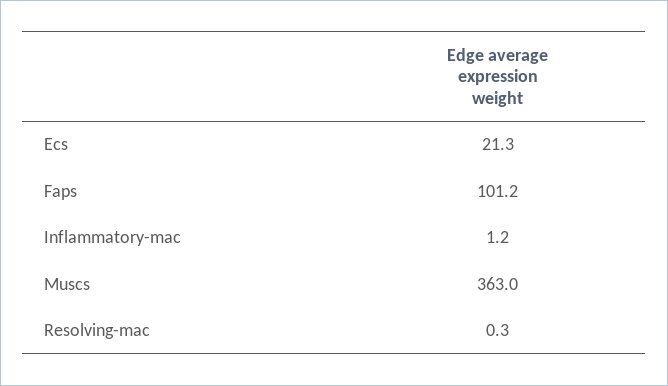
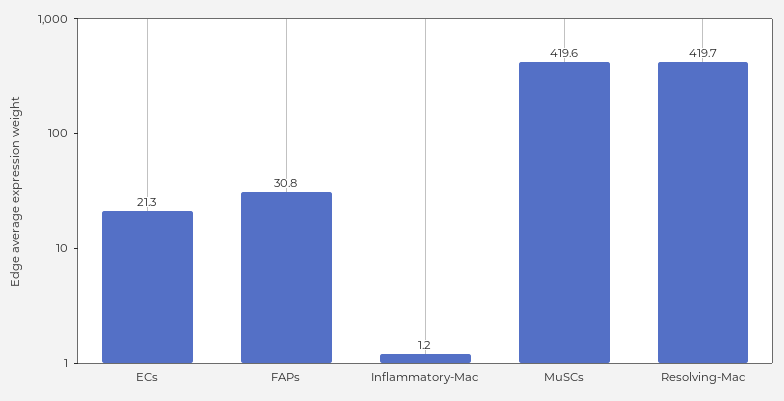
  {
    "Ecs": 21.3,
-   "Faps": 101.2,
+   "Faps": 30.8,
    "Inflammatory-mac": 1.2,
-   "Muscs": 363,
+   "Muscs": 419.6,
-   "Resolving-mac": 0.3
+   "Resolving-mac": 419.7
  }

